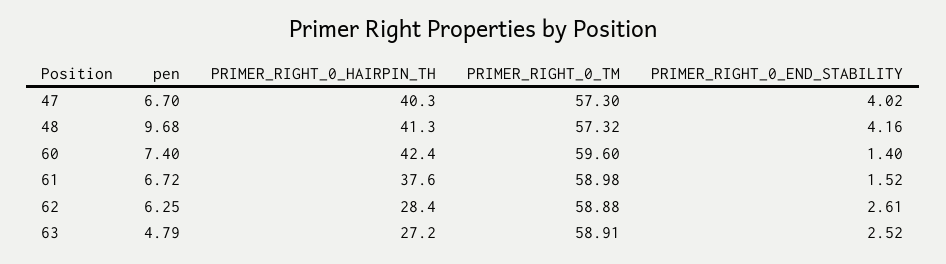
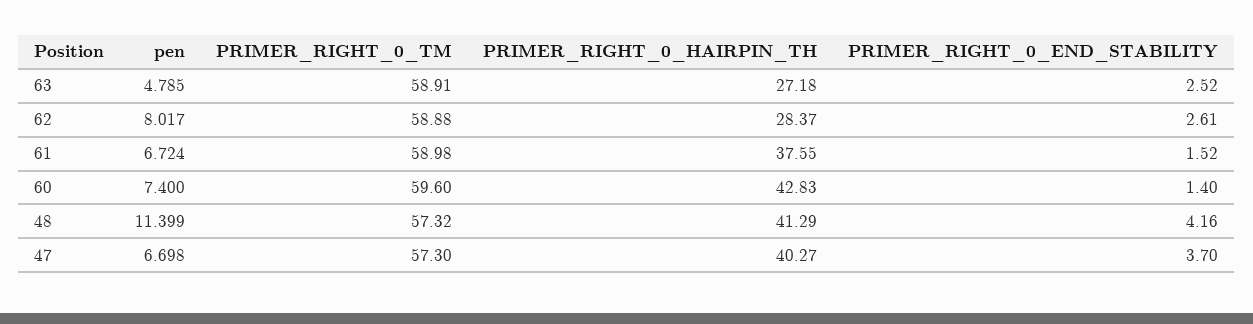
  {
    "pen": {
      "47": 6.698,
-     "48": 9.68,
+     "48": 11.399,
      "60": 7.4,
      "61": 6.724,
-     "62": 6.25,
+     "62": 8.017,
      "63": 4.785
    },
    "PRIMER_RIGHT_0_HAIRPIN_TH": {
      "47": 40.27,
      "48": 41.29,
-     "60": 42.4,
+     "60": 42.83,
      "61": 37.55,
      "62": 28.37,
      "63": 27.18
    },
    "PRIMER_RIGHT_0_TM": {
      "47": 57.3,
      "48": 57.32,
      "60": 59.6,
      "61": 58.98,
      "62": 58.88,
      "63": 58.91
    },
    "PRIMER_RIGHT_0_END_STABILITY": {
-     "47": 4.02,
+     "47": 3.7,
      "48": 4.16,
      "60": 1.4,
      "61": 1.52,
      "62": 2.61,
      "63": 2.52
    }
  }

